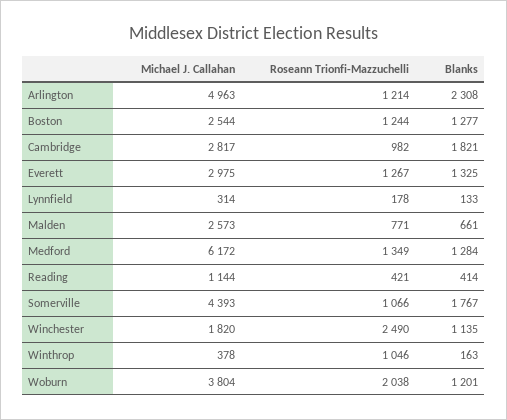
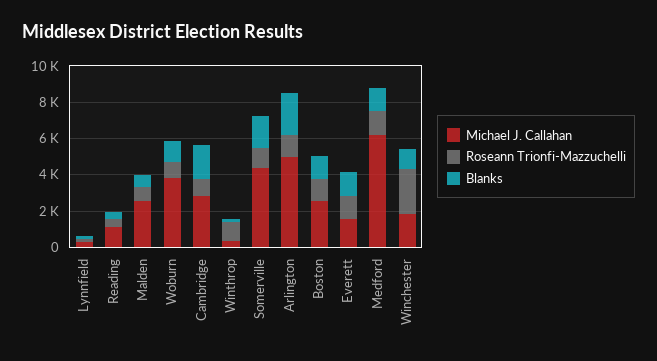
  {
    "Michael J. Callahan": {
      "Arlington": 4963,
      "Boston": 2544,
      "Cambridge": 2817,
-     "Everett": 2975,
+     "Everett": 1500,
      "Lynnfield": 314,
      "Malden": 2573,
      "Medford": 6172,
      "Reading": 1144,
      "Somerville": 4393,
      "Winchester": 1820,
      "Winthrop": 378,
      "Woburn": 3804
    },
    "Roseann Trionfi-Mazzuchelli": {
      "Arlington": 1214,
      "Boston": 1244,
      "Cambridge": 982,
      "Everett": 1267,
      "Lynnfield": 178,
      "Malden": 771,
      "Medford": 1349,
      "Reading": 421,
      "Somerville": 1066,
      "Winchester": 2490,
      "Winthrop": 1046,
-     "Woburn": 2038
+     "Woburn": 1000
    },
    "Blanks": {
      "Arlington": 2308,
      "Boston": 1277,
      "Cambridge": 1821,
      "Everett": 1325,
      "Lynnfield": 133,
      "Malden": 661,
      "Medford": 1284,
      "Reading": 414,
      "Somerville": 1767,
      "Winchester": 1135,
      "Winthrop": 163,
      "Woburn": 1201
    }
  }

